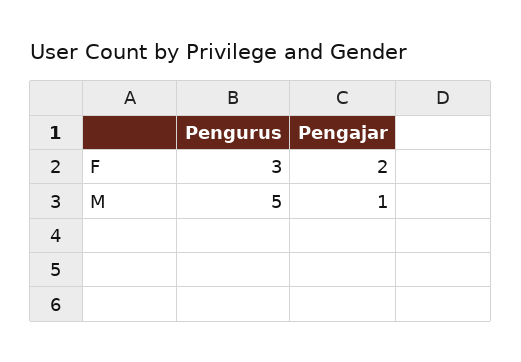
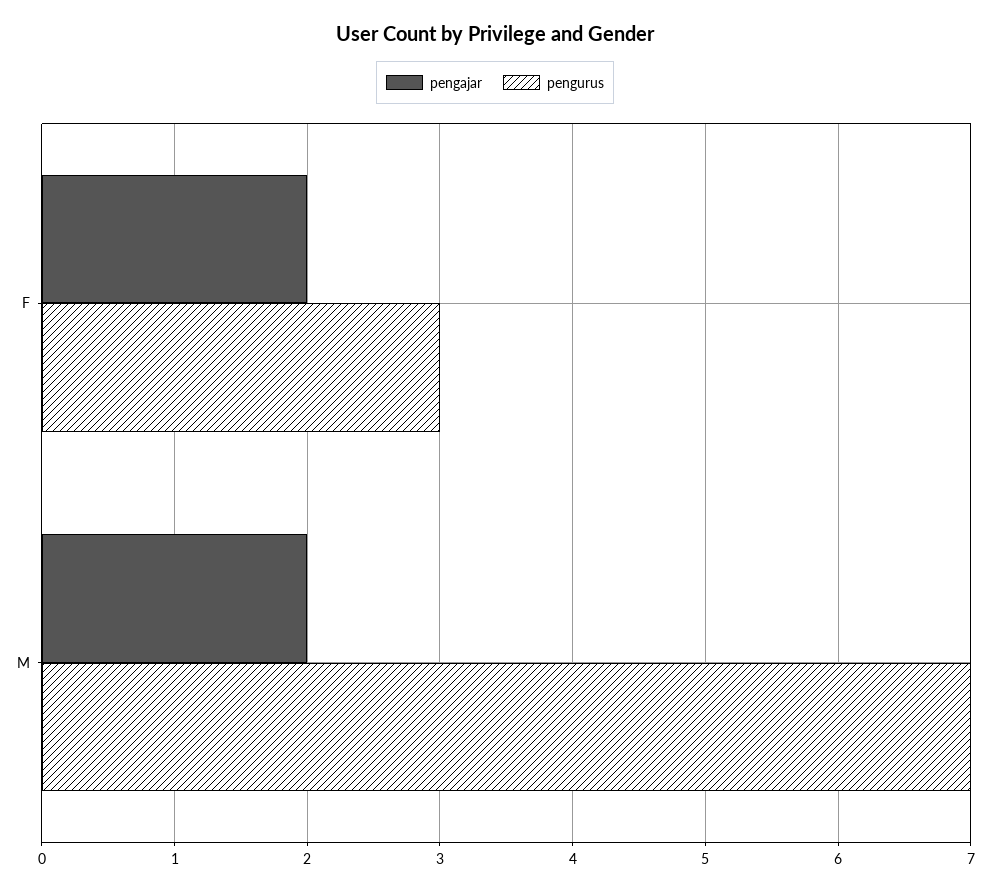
  {
    "Pengurus": {
      "F": 3,
-     "M": 5
+     "M": 7
    },
    "Pengajar": {
      "F": 2,
-     "M": 1
+     "M": 2
    }
  }

